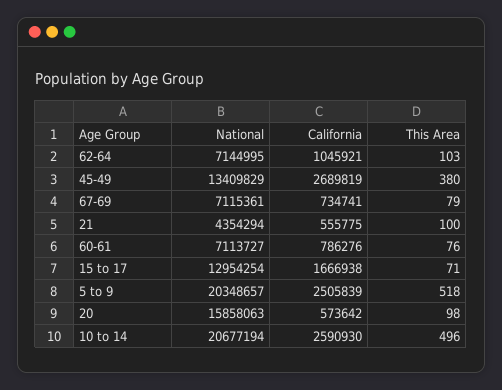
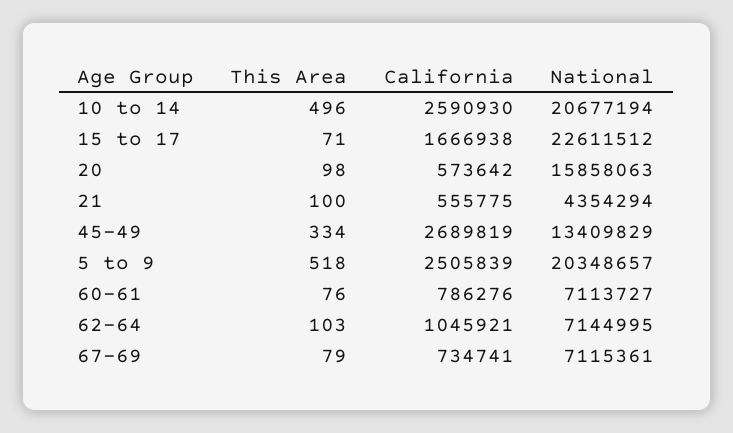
  {
    "National": {
      "62-64": 7144995,
      "45-49": 13409829,
      "67-69": 7115361,
      "21": 4354294,
      "60-61": 7113727,
-     "15 to 17": 12954254,
+     "15 to 17": 22611512,
      "5 to 9": 20348657,
      "20": 15858063,
      "10 to 14": 20677194
    },
    "California": {
      "62-64": 1045921,
      "45-49": 2689819,
      "67-69": 734741,
      "21": 555775,
      "60-61": 786276,
      "15 to 17": 1666938,
      "5 to 9": 2505839,
      "20": 573642,
      "10 to 14": 2590930
    },
    "This Area": {
      "62-64": 103,
-     "45-49": 380,
+     "45-49": 334,
      "67-69": 79,
      "21": 100,
      "60-61": 76,
      "15 to 17": 71,
      "5 to 9": 518,
      "20": 98,
      "10 to 14": 496
    }
  }

